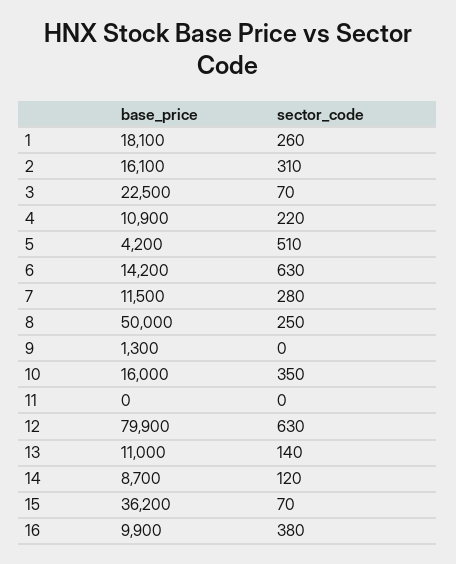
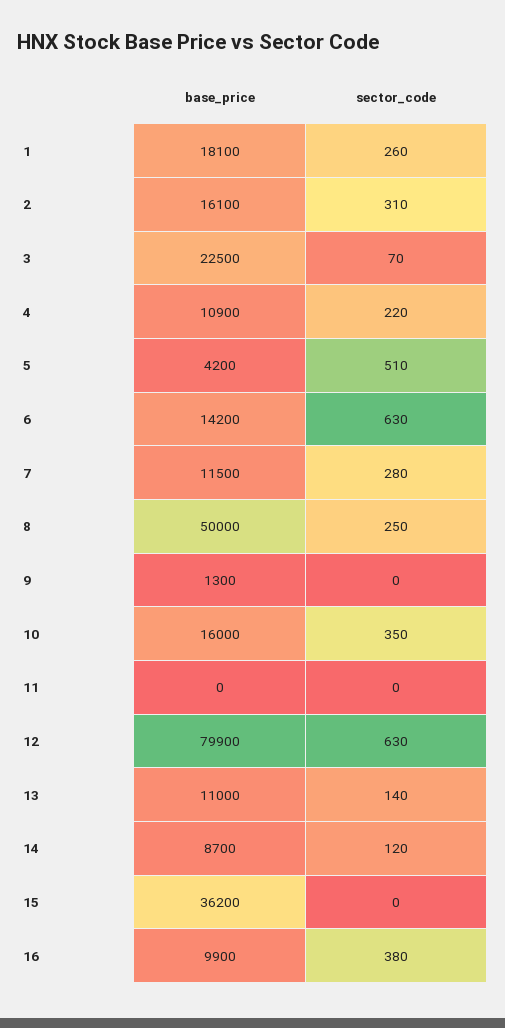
  {
    "base_price": {
      "1": 18100,
      "2": 16100,
      "3": 22500,
      "4": 10900,
      "5": 4200,
      "6": 14200,
      "7": 11500,
      "8": 50000,
      "9": 1300,
      "10": 16000,
      "11": 0,
      "12": 79900,
      "13": 11000,
      "14": 8700,
      "15": 36200,
      "16": 9900
    },
    "sector_code": {
      "1": 260,
      "2": 310,
      "3": 70,
      "4": 220,
      "5": 510,
      "6": 630,
      "7": 280,
      "8": 250,
      "9": 0,
      "10": 350,
      "11": 0,
      "12": 630,
      "13": 140,
      "14": 120,
-     "15": 70,
+     "15": 0,
      "16": 380
    }
  }

